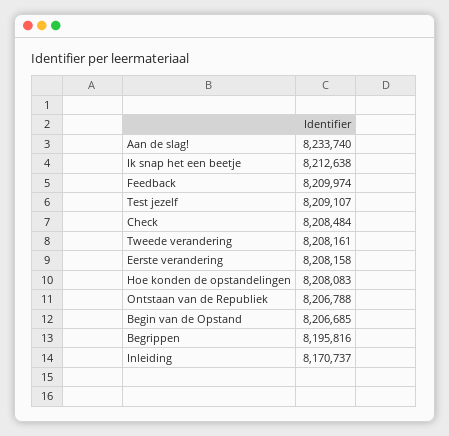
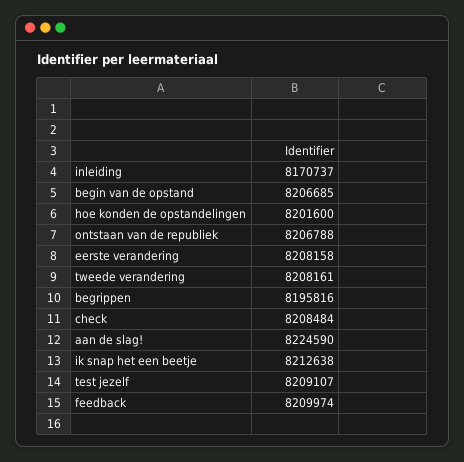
  {
-   "Aan de slag!": 8233740,
+   "Aan de slag!": 8224590,
    "Ik snap het een beetje": 8212638,
    "Feedback": 8209974,
    "Test jezelf": 8209107,
    "Check": 8208484,
    "Tweede verandering": 8208161,
    "Eerste verandering": 8208158,
-   "Hoe konden de opstandelingen": 8208083,
+   "Hoe konden de opstandelingen": 8201600,
    "Ontstaan van de Republiek": 8206788,
    "Begin van de Opstand": 8206685,
    "Begrippen": 8195816,
    "Inleiding": 8170737
  }

